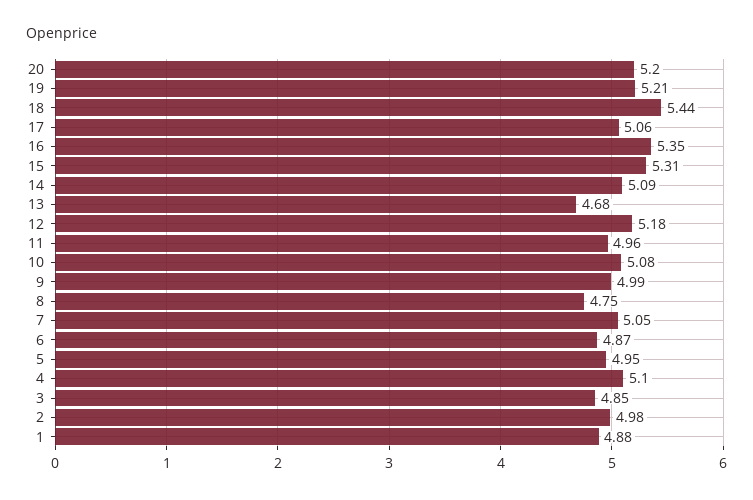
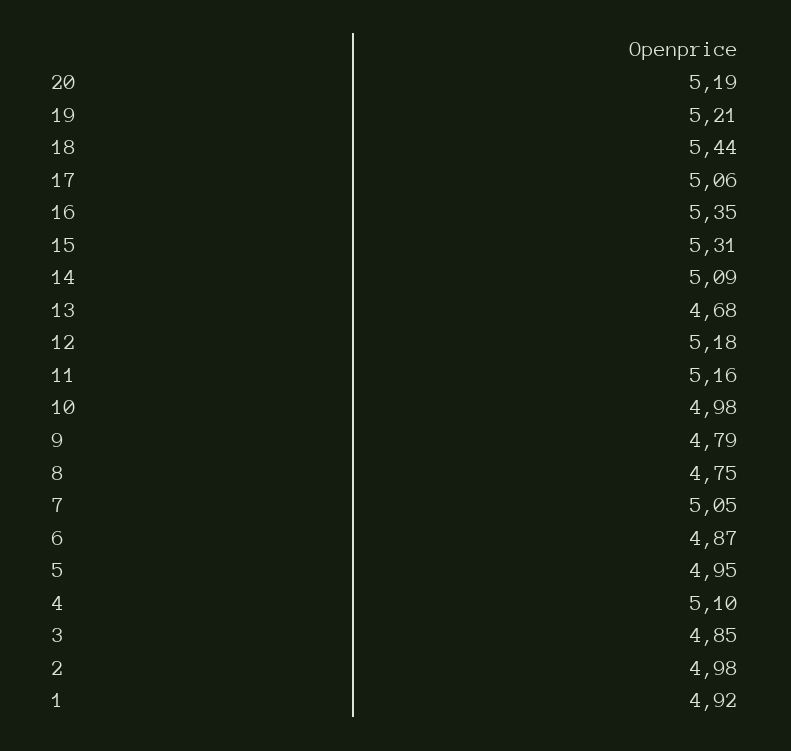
  {
-   "20": 5.2,
+   "20": 5.19,
    "19": 5.21,
    "18": 5.44,
    "17": 5.06,
    "16": 5.35,
    "15": 5.31,
    "14": 5.09,
    "13": 4.68,
    "12": 5.18,
-   "11": 4.96,
+   "11": 5.16,
-   "10": 5.08,
+   "10": 4.98,
-   "9": 4.99,
+   "9": 4.79,
    "8": 4.75,
    "7": 5.05,
    "6": 4.87,
    "5": 4.95,
    "4": 5.1,
    "3": 4.85,
    "2": 4.98,
-   "1": 4.88
+   "1": 4.92
  }

